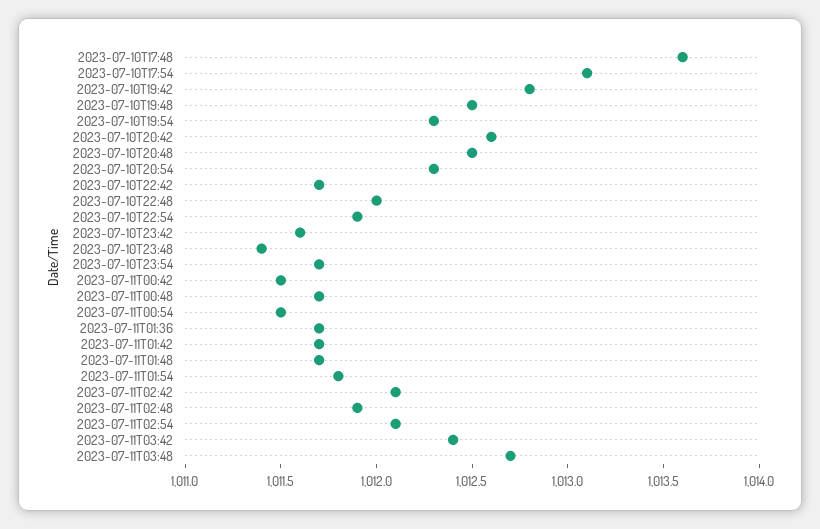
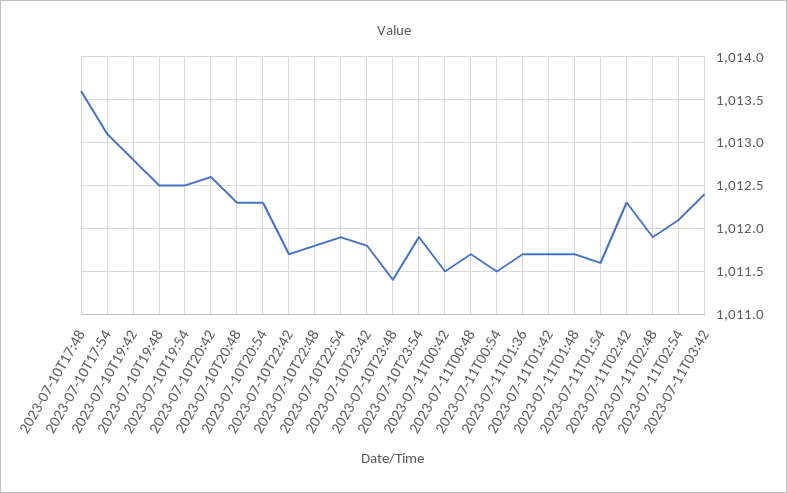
  {
    "2023-07-10T17:48": 1013.6,
    "2023-07-10T17:54": 1013.1,
    "2023-07-10T19:42": 1012.8,
    "2023-07-10T19:48": 1012.5,
-   "2023-07-10T19:54": 1012.3,
+   "2023-07-10T19:54": 1012.5,
    "2023-07-10T20:42": 1012.6,
-   "2023-07-10T20:48": 1012.5,
+   "2023-07-10T20:48": 1012.3,
    "2023-07-10T20:54": 1012.3,
    "2023-07-10T22:42": 1011.7,
-   "2023-07-10T22:48": 1012,
+   "2023-07-10T22:48": 1011.8,
    "2023-07-10T22:54": 1011.9,
-   "2023-07-10T23:42": 1011.6,
+   "2023-07-10T23:42": 1011.8,
    "2023-07-10T23:48": 1011.4,
-   "2023-07-10T23:54": 1011.7,
+   "2023-07-10T23:54": 1011.9,
    "2023-07-11T00:42": 1011.5,
    "2023-07-11T00:48": 1011.7,
    "2023-07-11T00:54": 1011.5,
    "2023-07-11T01:36": 1011.7,
    "2023-07-11T01:42": 1011.7,
    "2023-07-11T01:48": 1011.7,
-   "2023-07-11T01:54": 1011.8,
+   "2023-07-11T01:54": 1011.6,
-   "2023-07-11T02:42": 1012.1,
+   "2023-07-11T02:42": 1012.3,
    "2023-07-11T02:48": 1011.9,
    "2023-07-11T02:54": 1012.1,
-   "2023-07-11T03:42": 1012.4,
+   "2023-07-11T03:42": 1012.4
-   "2023-07-11T03:48": 1012.7
  }

